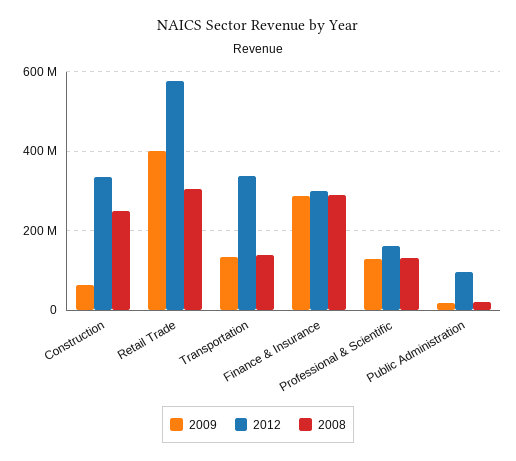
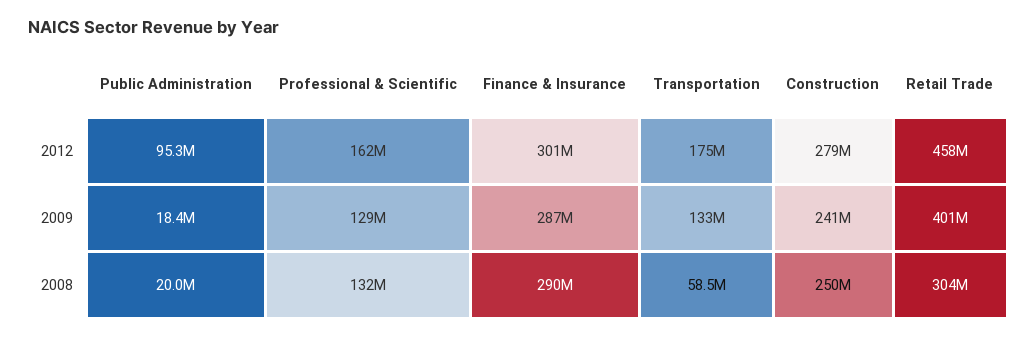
  {
    "2009": {
-     "Construction": 60000000,
+     "Construction": 241000000,
      "Retail Trade": 401000000,
      "Transportation": 133000000,
      "Finance & Insurance": 287000000,
      "Professional & Scientific": 129000000,
      "Public Administration": 18400000
    },
    "2012": {
-     "Construction": 340000000,
+     "Construction": 279000000,
-     "Retail Trade": 580000000,
+     "Retail Trade": 458000000,
-     "Transportation": 340000000,
+     "Transportation": 175000000,
      "Finance & Insurance": 301000000,
      "Professional & Scientific": 162000000,
      "Public Administration": 95300000
    },
    "2008": {
      "Construction": 250000000,
      "Retail Trade": 304000000,
-     "Transportation": 140000000,
+     "Transportation": 58500000,
      "Finance & Insurance": 290000000,
      "Professional & Scientific": 132000000,
      "Public Administration": 20000000
    }
  }

